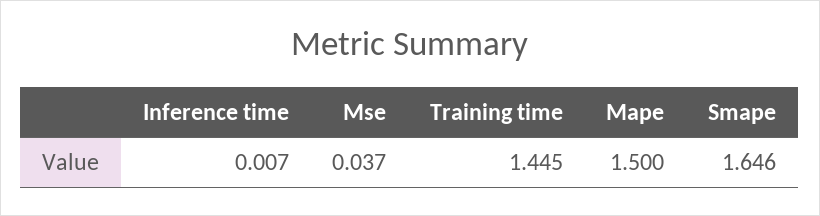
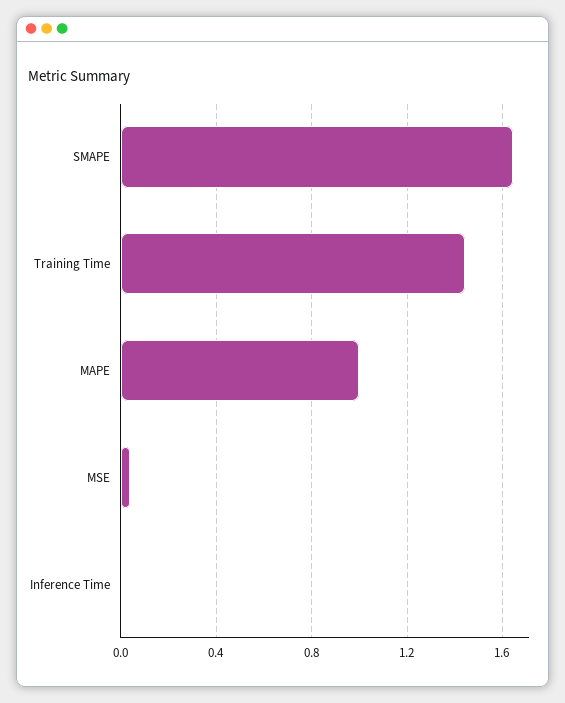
  {
    "Inference time": 0.007,
    "Mse": 0.037,
    "Training time": 1.445,
-   "Mape": 1.5,
+   "Mape": 1,
    "Smape": 1.646
  }

